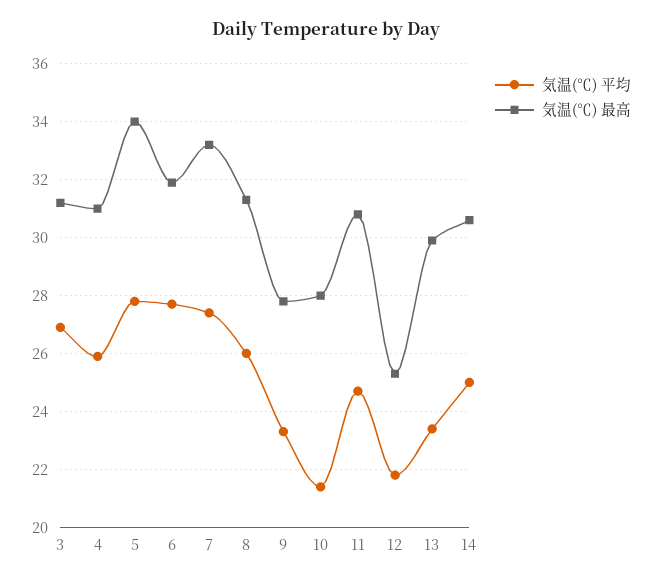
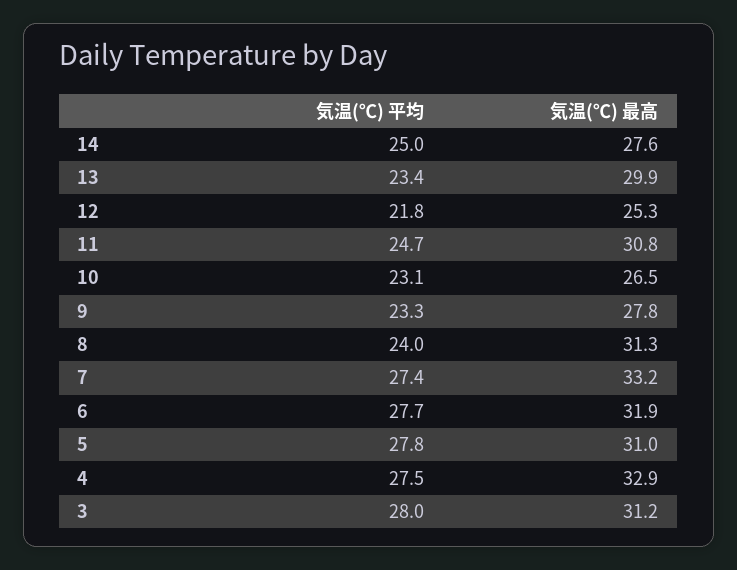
  {
    "気温(℃) 平均": {
-     "3": 27,
+     "3": 28,
-     "4": 26,
+     "4": 27.5,
      "5": 27.8,
      "6": 27.7,
      "7": 27.4,
-     "8": 26,
+     "8": 24,
      "9": 23.3,
-     "10": 21.5,
+     "10": 23.1,
      "11": 24.7,
      "12": 21.8,
      "13": 23.4,
      "14": 25
    },
    "気温(℃) 最高": {
      "3": 31.2,
-     "4": 31,
+     "4": 32.9,
-     "5": 34,
+     "5": 31,
      "6": 31.9,
      "7": 33.2,
      "8": 31.3,
      "9": 27.8,
-     "10": 28,
+     "10": 26.5,
      "11": 30.8,
      "12": 25.3,
      "13": 29.9,
-     "14": 30.5
+     "14": 27.6
    }
  }

